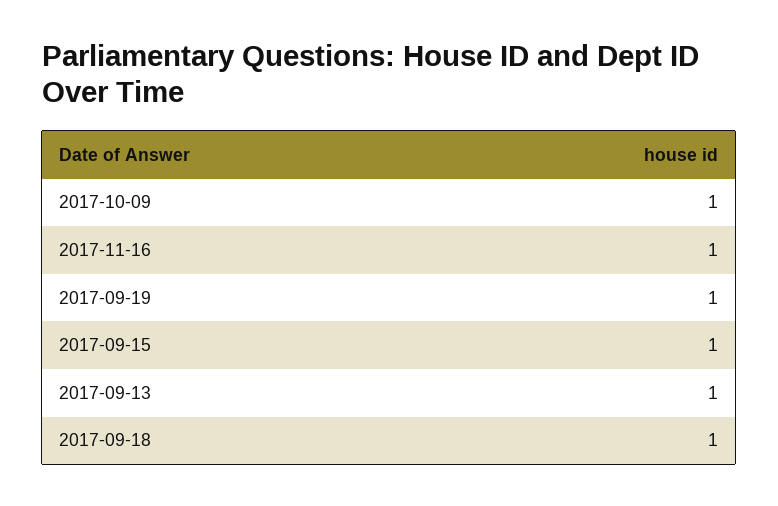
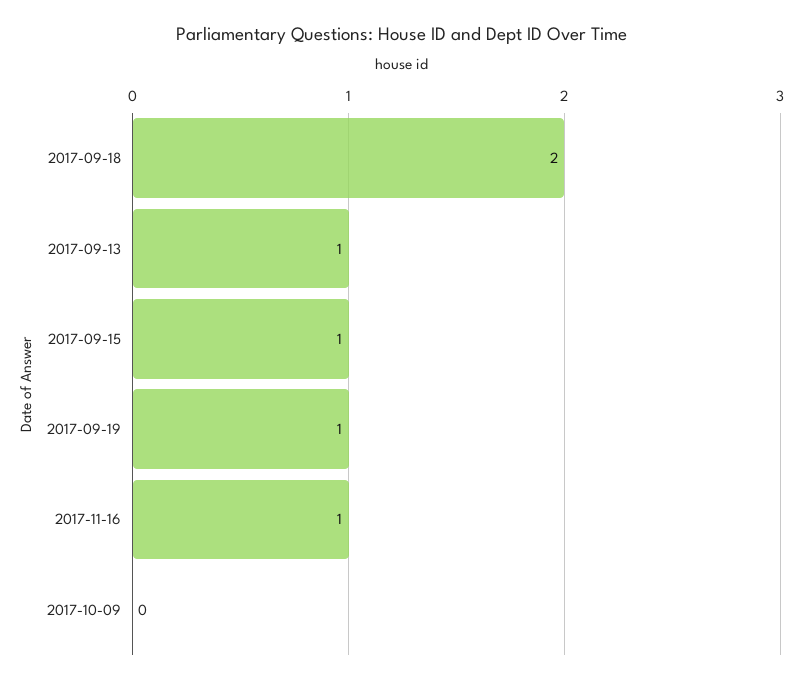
  {
-   "2017-10-09": 1,
+   "2017-10-09": 0,
    "2017-11-16": 1,
    "2017-09-19": 1,
    "2017-09-15": 1,
    "2017-09-13": 1,
-   "2017-09-18": 1
+   "2017-09-18": 2
  }

